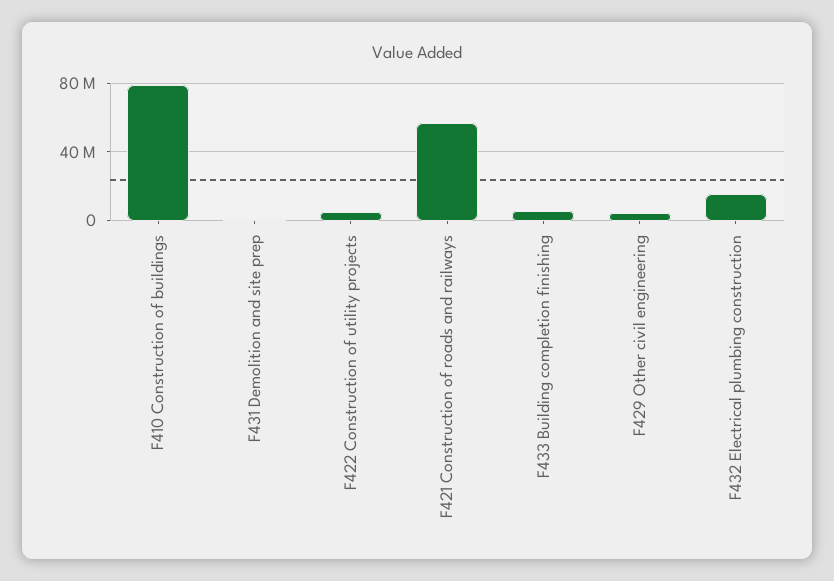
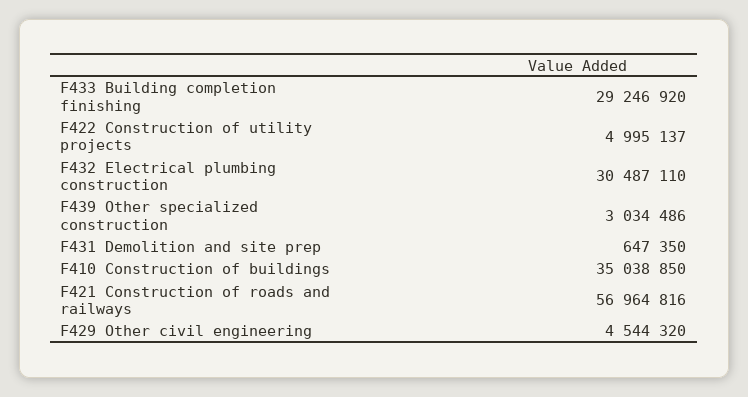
  {
-   "F410 Construction of buildings": 80000000,
+   "F410 Construction of buildings": 35038850,
    "F431 Demolition and site prep": 647350,
    "F422 Construction of utility projects": 4995137,
    "F421 Construction of roads and railways": 56964816,
-   "F433 Building completion finishing": 5000000,
+   "F433 Building completion finishing": 29246920,
    "F429 Other civil engineering": 4544320,
-   "F432 Electrical plumbing construction": 15000000
+   "F432 Electrical plumbing construction": 30487110,
+   "F439 Other specialized construction": 3034486
  }

